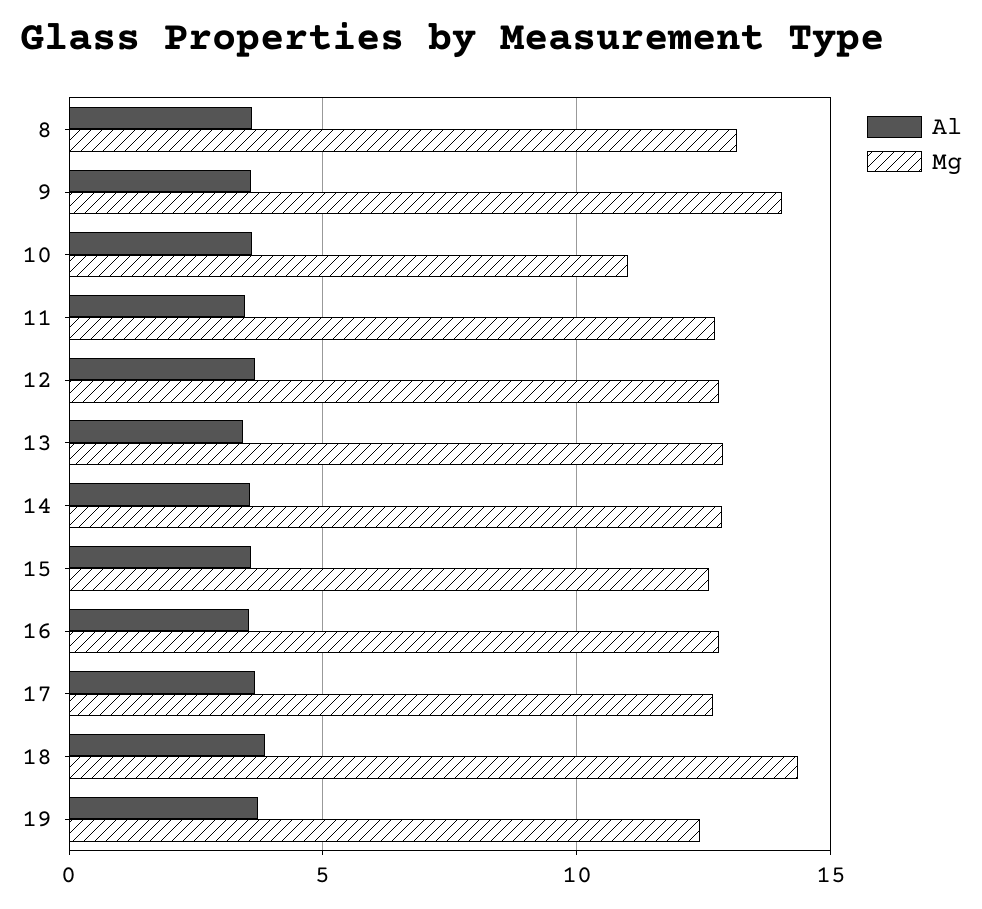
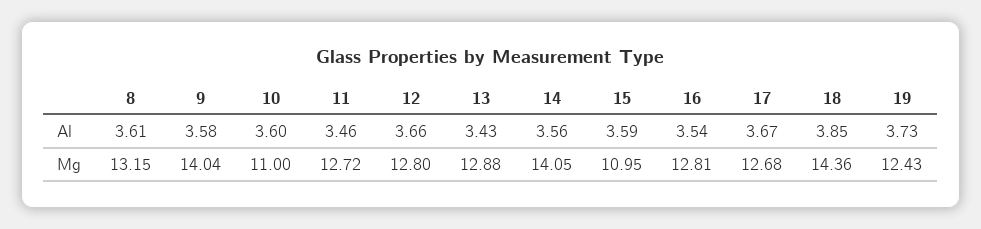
  {
    "Al": {
      "8": 3.61,
      "9": 3.58,
      "10": 3.6,
      "11": 3.46,
      "12": 3.66,
      "13": 3.43,
      "14": 3.56,
      "15": 3.59,
      "16": 3.54,
      "17": 3.67,
      "18": 3.85,
      "19": 3.73
    },
    "Mg": {
      "8": 13.15,
      "9": 14.04,
      "10": 11,
      "11": 12.72,
      "12": 12.8,
      "13": 12.88,
-     "14": 13,
+     "14": 14.05,
-     "15": 12.5,
+     "15": 10.95,
      "16": 12.81,
      "17": 12.68,
      "18": 14.36,
      "19": 12.43
    }
  }

